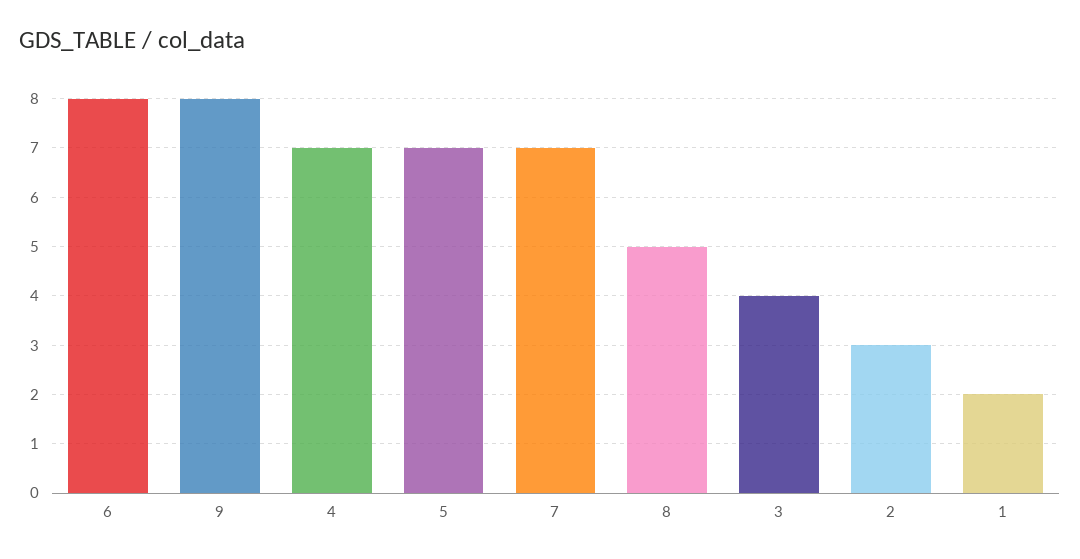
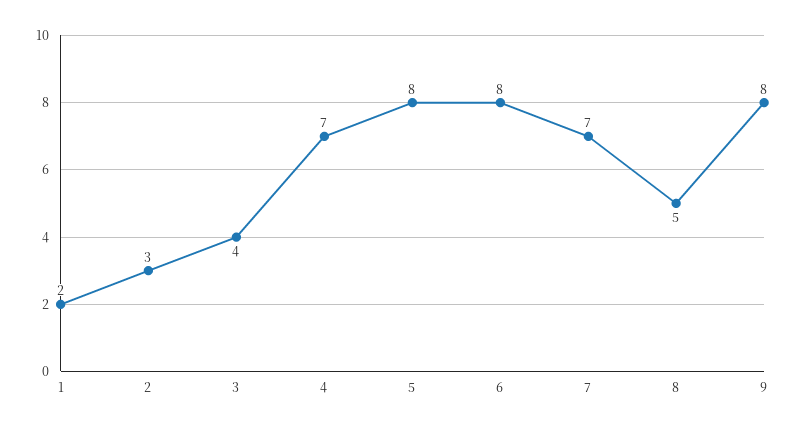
  {
    "6": 8,
    "9": 8,
    "4": 7,
-   "5": 7,
+   "5": 8,
    "7": 7,
    "8": 5,
    "3": 4,
    "2": 3,
    "1": 2
  }

